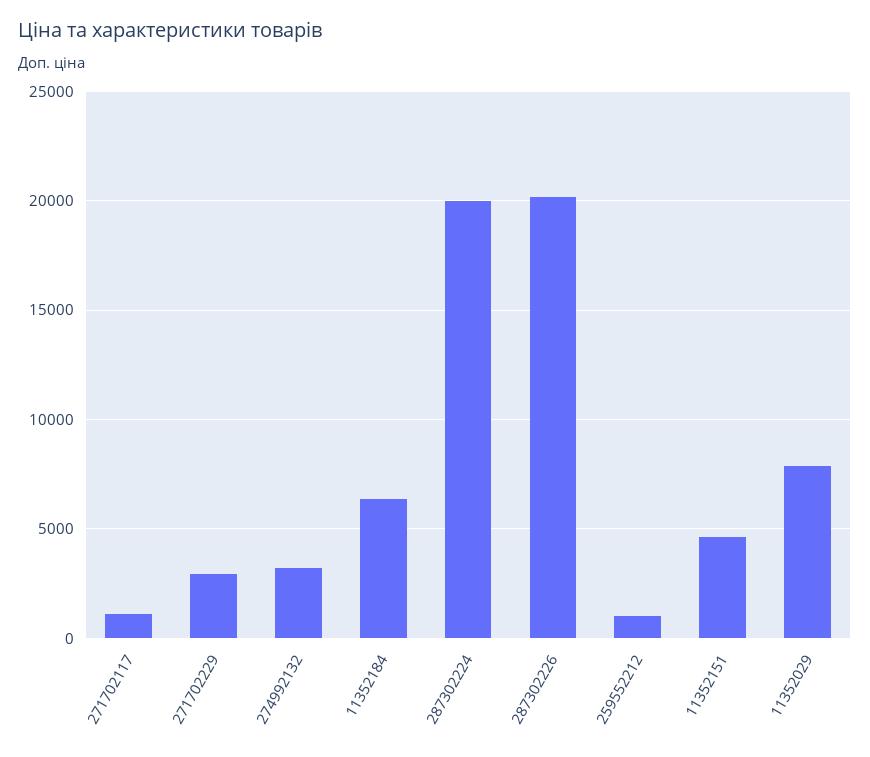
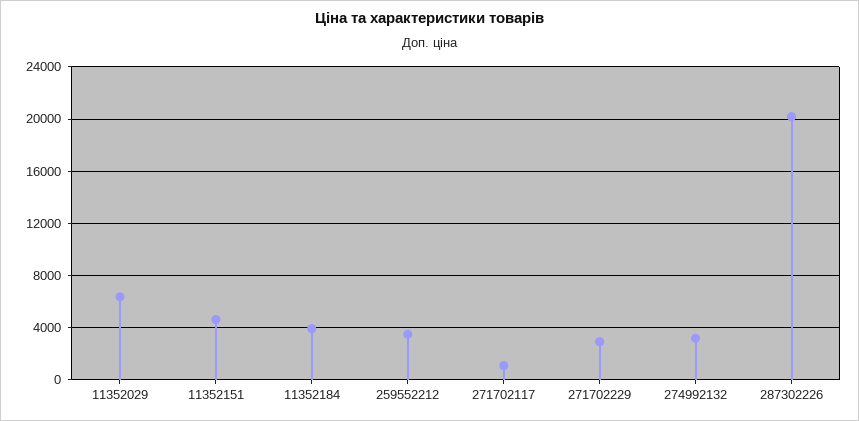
  {
    "271702117": 1000,
    "271702229": 3000,
    "274992132": 3000,
-   "11352184": 6500,
+   "11352184": 4000,
-   "287302224": 20000,
    "287302226": 20000,
-   "259552212": 1000,
+   "259552212": 3500,
    "11352151": 4500,
-   "11352029": 8000
+   "11352029": 6500
  }

